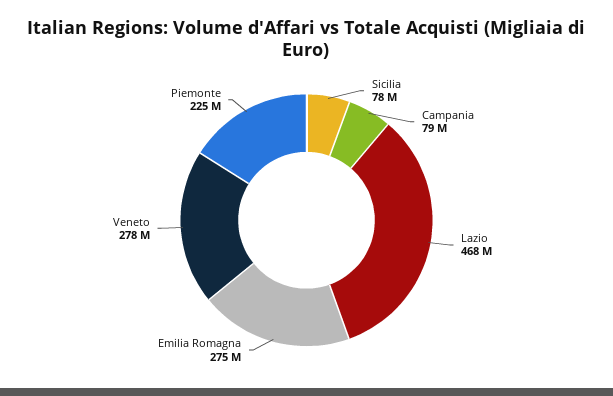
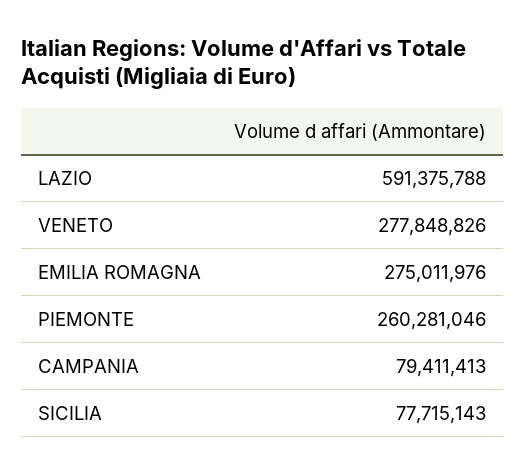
  {
    "Sicilia": 77715143,
    "Campania": 79411413,
-   "Lazio": 468000000,
+   "Lazio": 591375788,
    "Emilia Romagna": 275011976,
    "Veneto": 277848826,
-   "Piemonte": 225000000
+   "Piemonte": 260281046
  }

